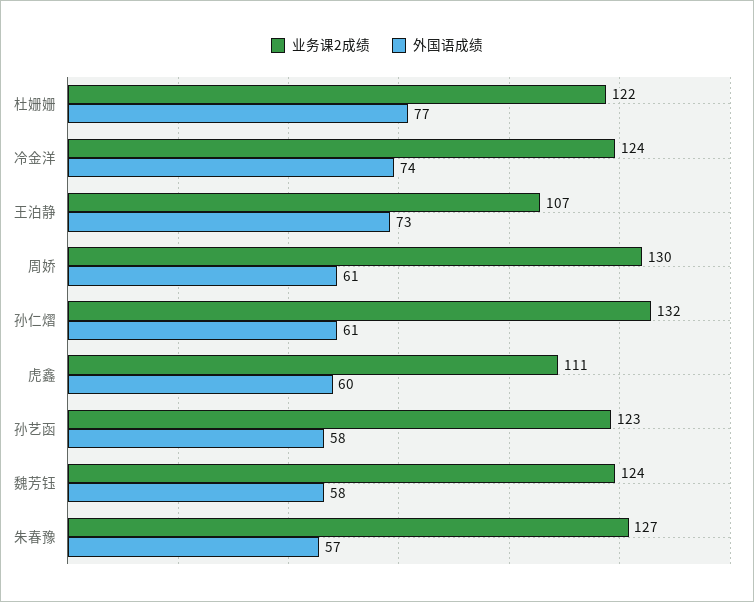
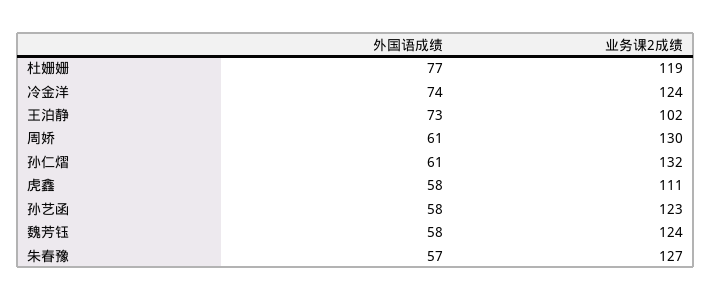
  {
    "业务课2成绩": {
-     "杜姗姗": 122,
+     "杜姗姗": 119,
      "冷金洋": 124,
-     "王泊静": 107,
+     "王泊静": 102,
      "周娇": 130,
      "孙仁熠": 132,
      "虎鑫": 111,
      "孙艺函": 123,
      "魏芳钰": 124,
      "朱春豫": 127
    },
    "外国语成绩": {
      "杜姗姗": 77,
      "冷金洋": 74,
      "王泊静": 73,
      "周娇": 61,
      "孙仁熠": 61,
-     "虎鑫": 60,
+     "虎鑫": 58,
      "孙艺函": 58,
      "魏芳钰": 58,
      "朱春豫": 57
    }
  }

